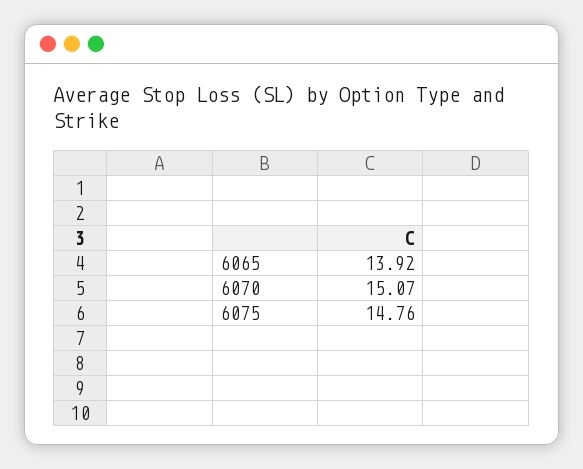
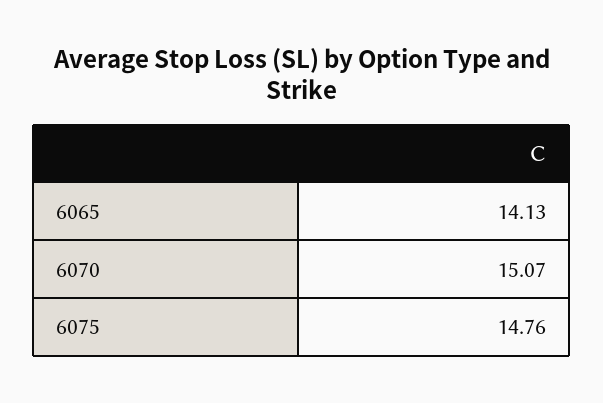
  {
-   "6065": 13.92,
+   "6065": 14.13,
    "6070": 15.07,
    "6075": 14.76
  }

